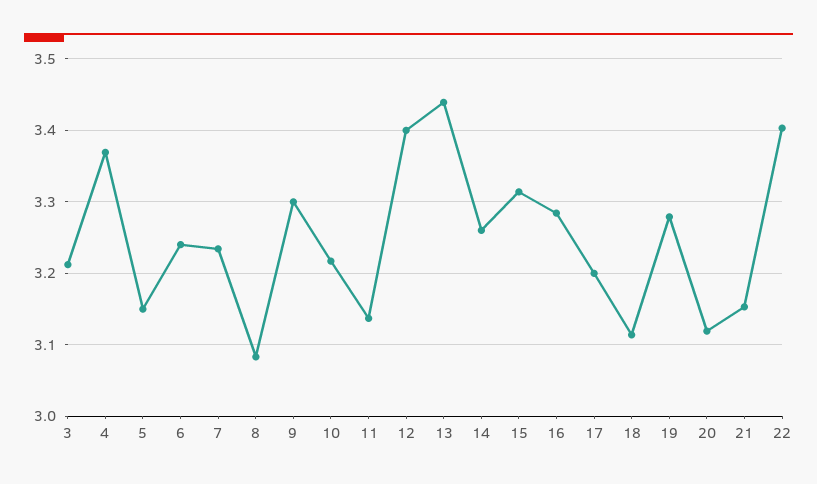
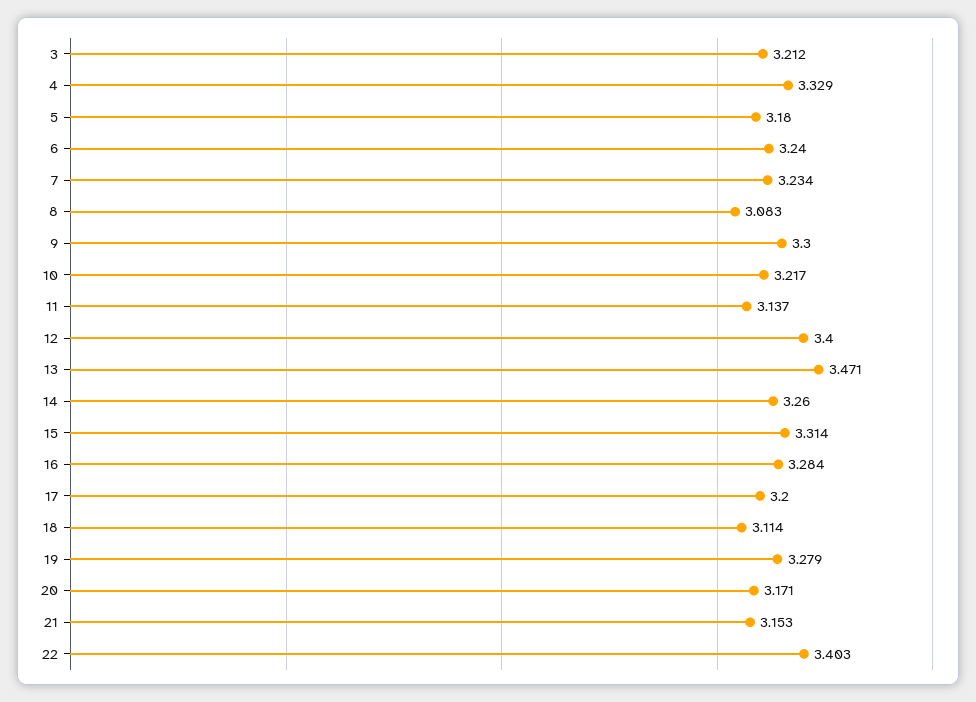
  {
    "3": 3.212,
-   "4": 3.37,
+   "4": 3.329,
-   "5": 3.15,
+   "5": 3.18,
    "6": 3.24,
    "7": 3.234,
    "8": 3.083,
    "9": 3.3,
    "10": 3.217,
    "11": 3.137,
    "12": 3.4,
-   "13": 3.44,
+   "13": 3.471,
    "14": 3.26,
    "15": 3.314,
    "16": 3.284,
    "17": 3.2,
    "18": 3.114,
    "19": 3.279,
-   "20": 3.12,
+   "20": 3.171,
    "21": 3.153,
    "22": 3.403
  }

